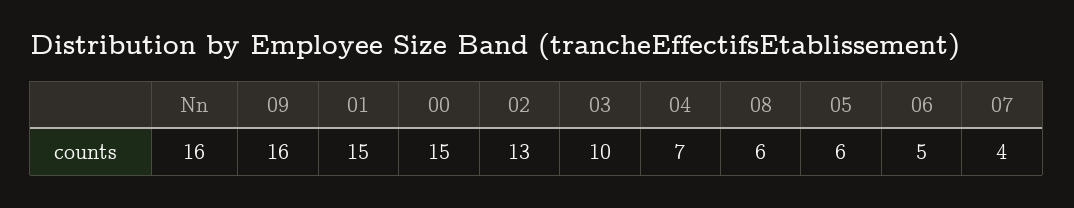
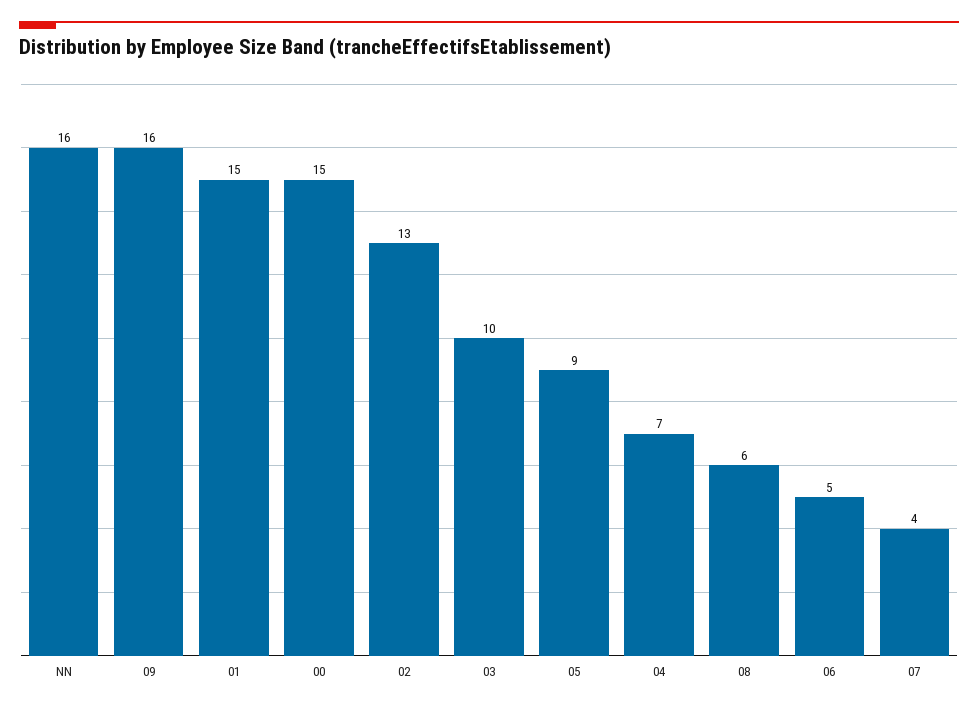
  {
    "Nn": 16,
    "09": 16,
    "01": 15,
    "00": 15,
    "02": 13,
    "03": 10,
    "04": 7,
    "08": 6,
-   "05": 6,
+   "05": 9,
    "06": 5,
    "07": 4
  }

